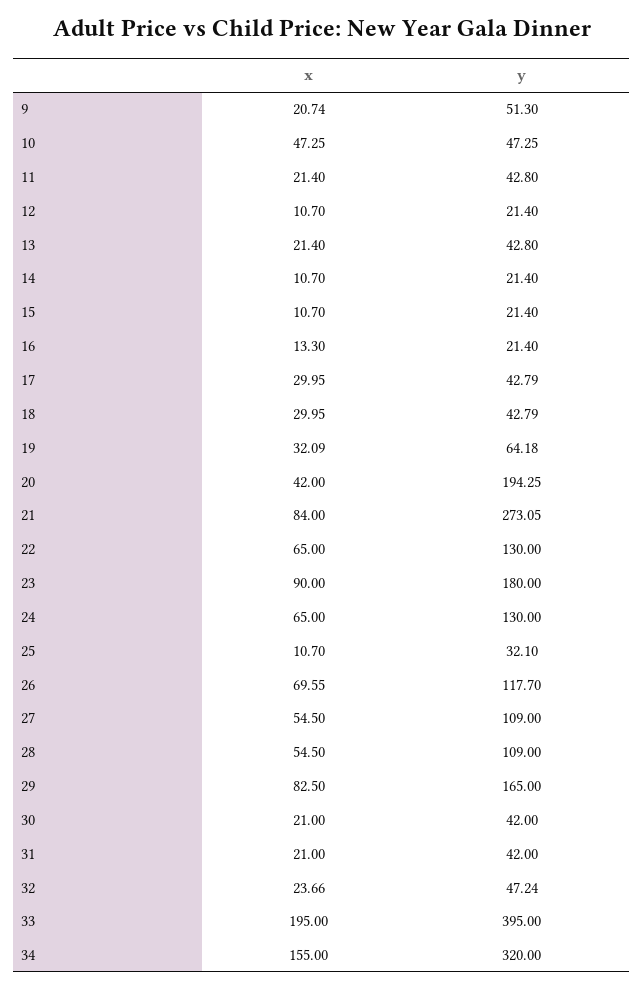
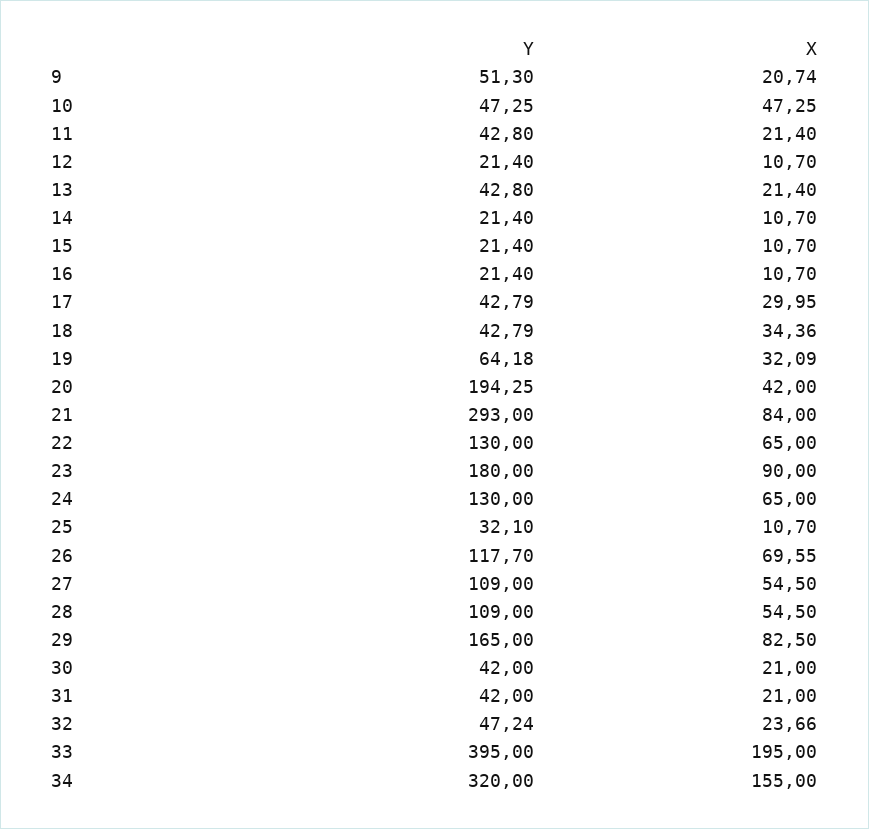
  {
    "x": {
      "9": 20.74,
      "10": 47.25,
      "11": 21.4,
      "12": 10.7,
      "13": 21.4,
      "14": 10.7,
      "15": 10.7,
-     "16": 13.3,
+     "16": 10.7,
      "17": 29.95,
-     "18": 29.95,
+     "18": 34.36,
      "19": 32.09,
      "20": 42,
      "21": 84,
      "22": 65,
      "23": 90,
      "24": 65,
      "25": 10.7,
      "26": 69.55,
      "27": 54.5,
      "28": 54.5,
      "29": 82.5,
      "30": 21,
      "31": 21,
      "32": 23.66,
      "33": 195,
      "34": 155
    },
    "y": {
      "9": 51.3,
      "10": 47.25,
      "11": 42.8,
      "12": 21.4,
      "13": 42.8,
      "14": 21.4,
      "15": 21.4,
      "16": 21.4,
      "17": 42.79,
      "18": 42.79,
      "19": 64.18,
      "20": 194.25,
-     "21": 273.05,
+     "21": 293,
      "22": 130,
      "23": 180,
      "24": 130,
      "25": 32.1,
      "26": 117.7,
      "27": 109,
      "28": 109,
      "29": 165,
      "30": 42,
      "31": 42,
      "32": 47.24,
      "33": 395,
      "34": 320
    }
  }

